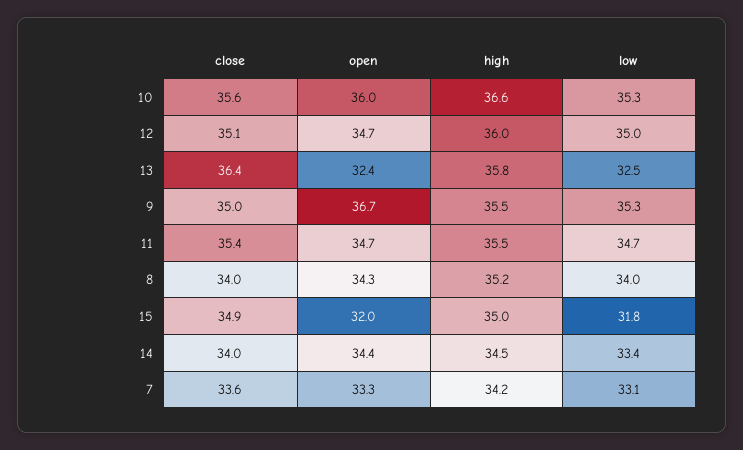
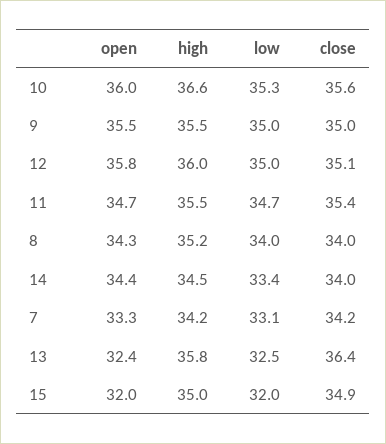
  {
    "close": {
      "10": 35.6,
      "12": 35.1,
      "13": 36.4,
      "9": 35,
      "11": 35.4,
      "8": 34,
      "15": 34.9,
      "14": 34,
-     "7": 33.6
+     "7": 34.2
    },
    "open": {
      "10": 36,
-     "12": 34.7,
+     "12": 35.8,
      "13": 32.4,
-     "9": 36.7,
+     "9": 35.5,
      "11": 34.7,
      "8": 34.3,
      "15": 32,
      "14": 34.4,
      "7": 33.3
    },
    "high": {
      "10": 36.6,
      "12": 36,
      "13": 35.8,
      "9": 35.5,
      "11": 35.5,
      "8": 35.2,
      "15": 35,
      "14": 34.5,
      "7": 34.2
    },
    "low": {
      "10": 35.3,
      "12": 35,
      "13": 32.5,
-     "9": 35.3,
+     "9": 35,
      "11": 34.7,
      "8": 34,
-     "15": 31.8,
+     "15": 32,
      "14": 33.4,
      "7": 33.1
    }
  }

